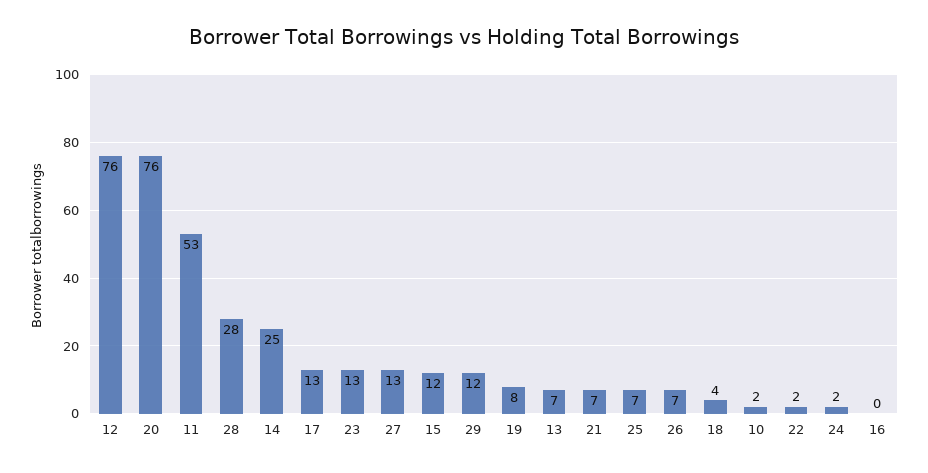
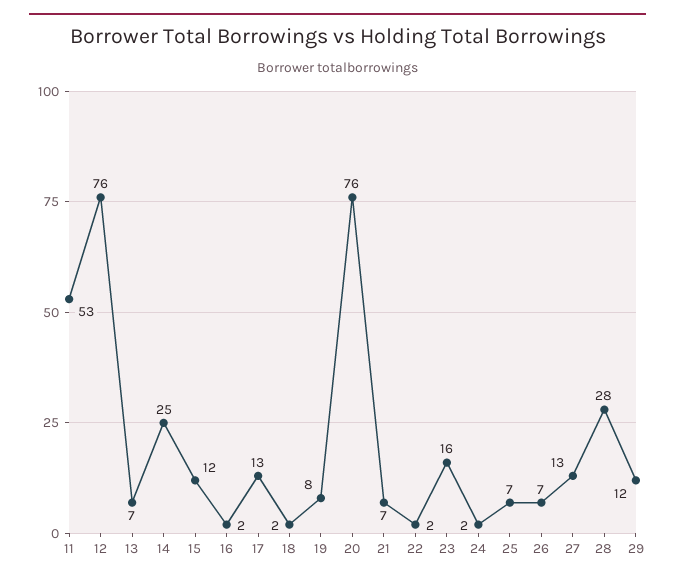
  {
    "12": 76,
    "20": 76,
    "11": 53,
    "28": 28,
    "14": 25,
    "17": 13,
-   "23": 13,
+   "23": 16,
    "27": 13,
    "15": 12,
    "29": 12,
    "19": 8,
    "13": 7,
    "21": 7,
    "25": 7,
    "26": 7,
-   "18": 4,
+   "18": 2,
-   "10": 2,
    "22": 2,
    "24": 2,
-   "16": 0
+   "16": 2
  }

